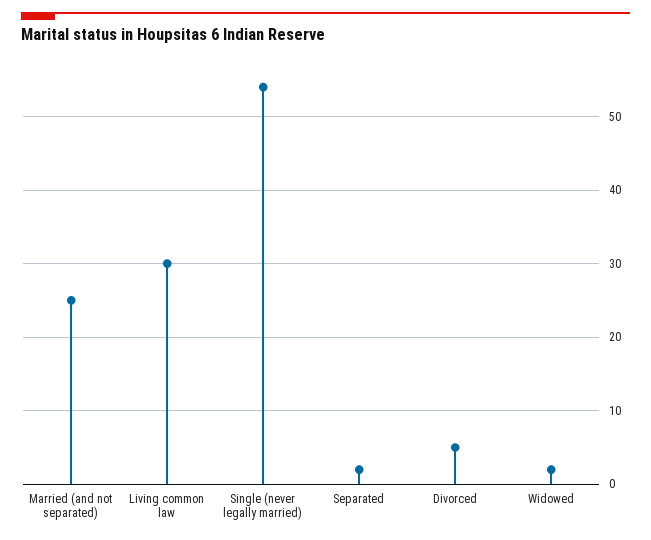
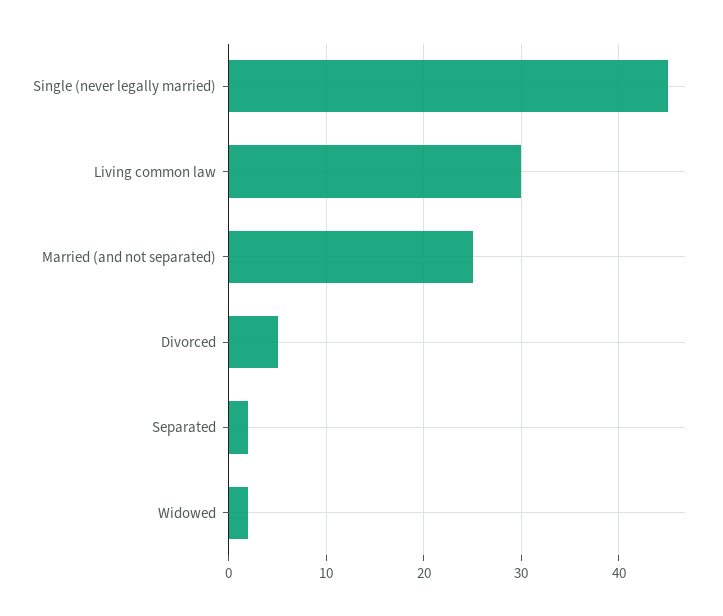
  {
    "Married (and not separated)": 25,
    "Living common law": 30,
-   "Single (never legally married)": 54,
+   "Single (never legally married)": 45,
    "Separated": 2,
    "Divorced": 5,
    "Widowed": 2
  }

